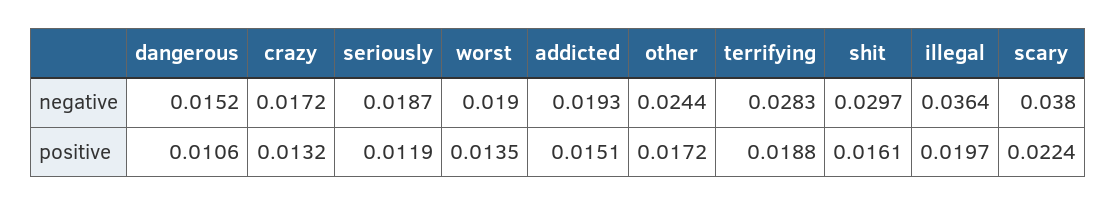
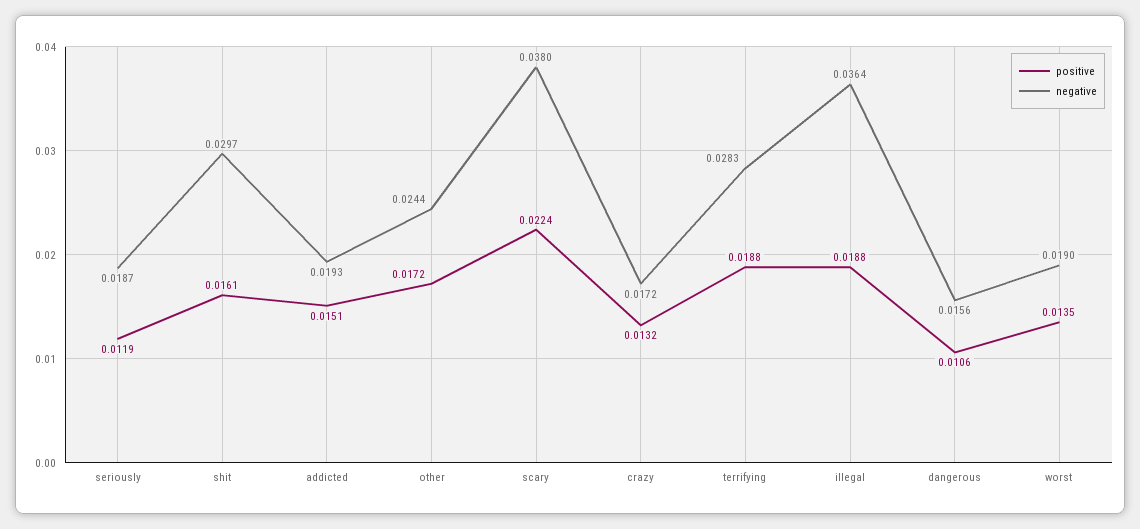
  {
    "negative": {
-     "dangerous": 0.0152,
+     "dangerous": 0.0156,
      "crazy": 0.0172,
      "seriously": 0.0187,
      "worst": 0.019,
      "addicted": 0.0193,
      "other": 0.0244,
      "terrifying": 0.0283,
      "shit": 0.0297,
      "illegal": 0.0364,
      "scary": 0.038
    },
    "positive": {
      "dangerous": 0.0106,
      "crazy": 0.0132,
      "seriously": 0.0119,
      "worst": 0.0135,
      "addicted": 0.0151,
      "other": 0.0172,
      "terrifying": 0.0188,
      "shit": 0.0161,
-     "illegal": 0.0197,
+     "illegal": 0.0188,
      "scary": 0.0224
    }
  }

